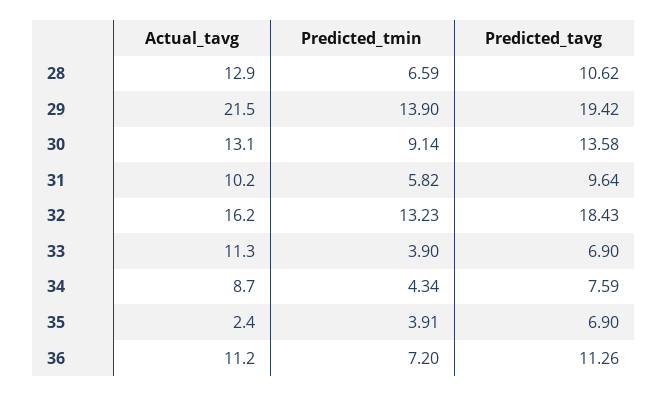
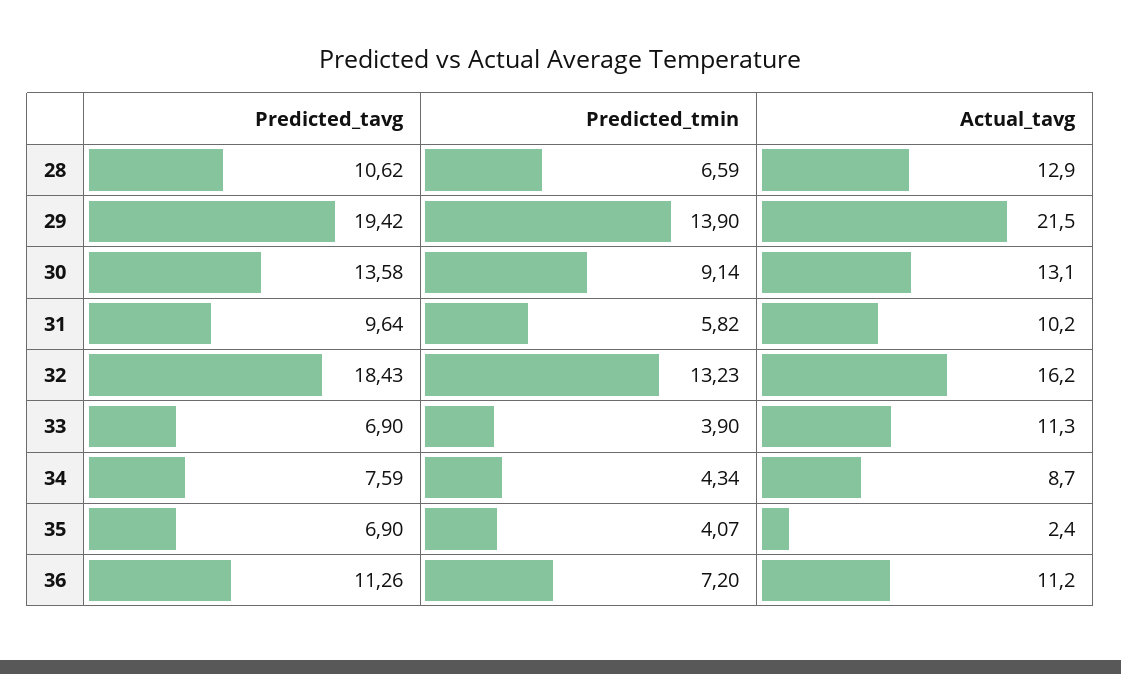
  {
    "Actual_tavg": {
      "28": 12.9,
      "29": 21.5,
      "30": 13.1,
      "31": 10.2,
      "32": 16.2,
      "33": 11.3,
      "34": 8.7,
      "35": 2.4,
      "36": 11.2
    },
    "Predicted_tmin": {
      "28": 6.59,
      "29": 13.9,
      "30": 9.14,
      "31": 5.82,
      "32": 13.23,
      "33": 3.9,
      "34": 4.34,
-     "35": 3.91,
+     "35": 4.07,
      "36": 7.2
    },
    "Predicted_tavg": {
      "28": 10.62,
      "29": 19.42,
      "30": 13.58,
      "31": 9.64,
      "32": 18.43,
      "33": 6.9,
      "34": 7.59,
      "35": 6.9,
      "36": 11.26
    }
  }

